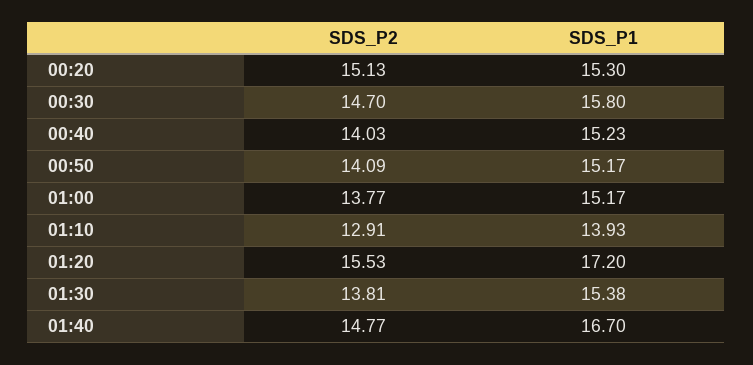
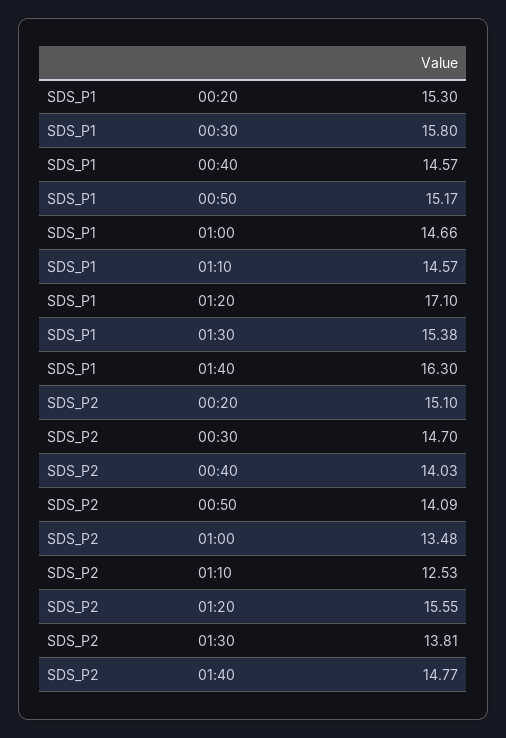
  {
    "SDS_P2": {
-     "00:20": 15.13,
+     "00:20": 15.1,
      "00:30": 14.7,
      "00:40": 14.03,
      "00:50": 14.09,
-     "01:00": 13.77,
+     "01:00": 13.48,
-     "01:10": 12.91,
+     "01:10": 12.53,
-     "01:20": 15.53,
+     "01:20": 15.55,
      "01:30": 13.81,
      "01:40": 14.77
    },
    "SDS_P1": {
      "00:20": 15.3,
      "00:30": 15.8,
-     "00:40": 15.23,
+     "00:40": 14.57,
      "00:50": 15.17,
-     "01:00": 15.17,
+     "01:00": 14.66,
-     "01:10": 13.93,
+     "01:10": 14.57,
-     "01:20": 17.2,
+     "01:20": 17.1,
      "01:30": 15.38,
-     "01:40": 16.7
+     "01:40": 16.3
    }
  }

